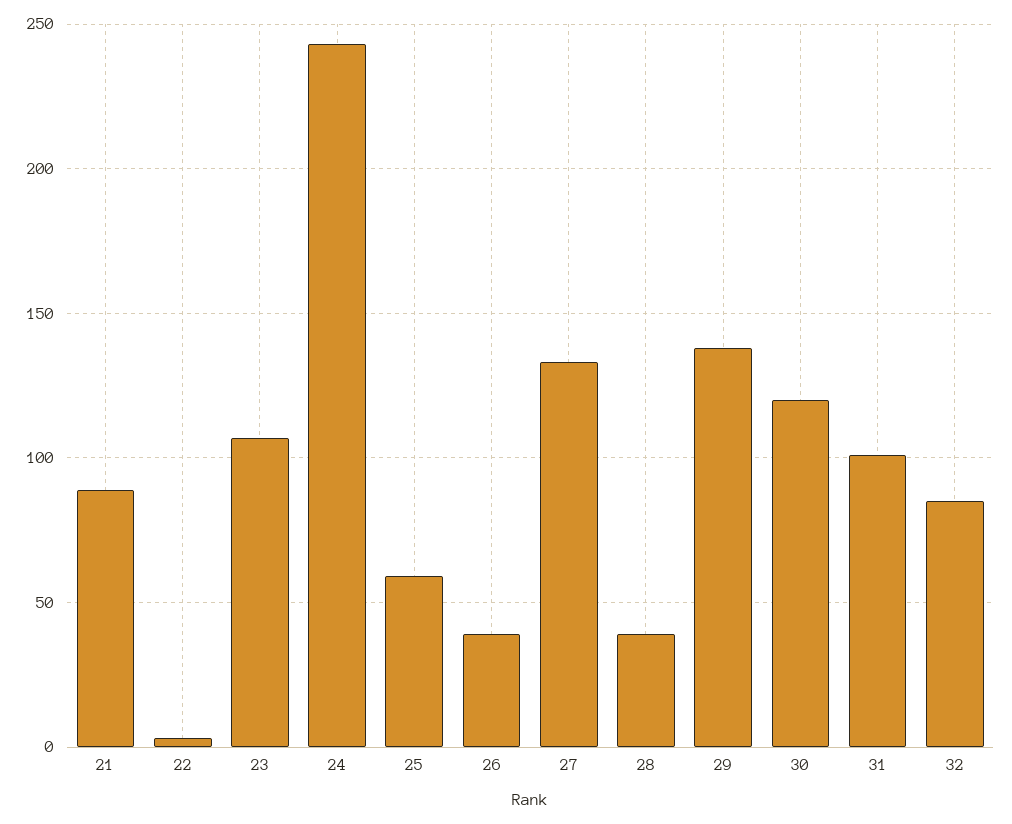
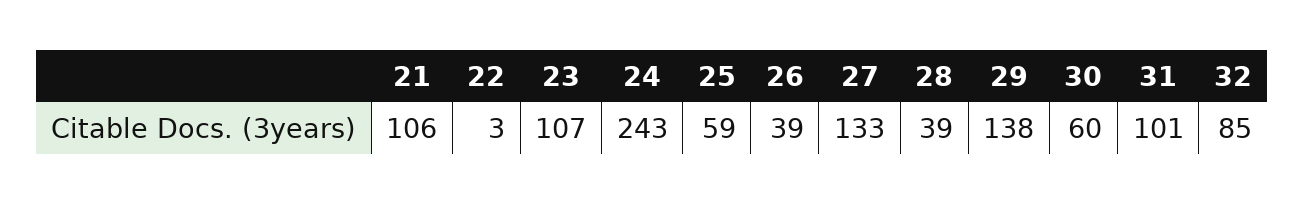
  {
-   "21": 90,
+   "21": 106,
    "22": 3,
    "23": 107,
    "24": 243,
    "25": 59,
    "26": 39,
    "27": 133,
    "28": 39,
    "29": 138,
-   "30": 120,
+   "30": 60,
    "31": 101,
    "32": 85
  }

